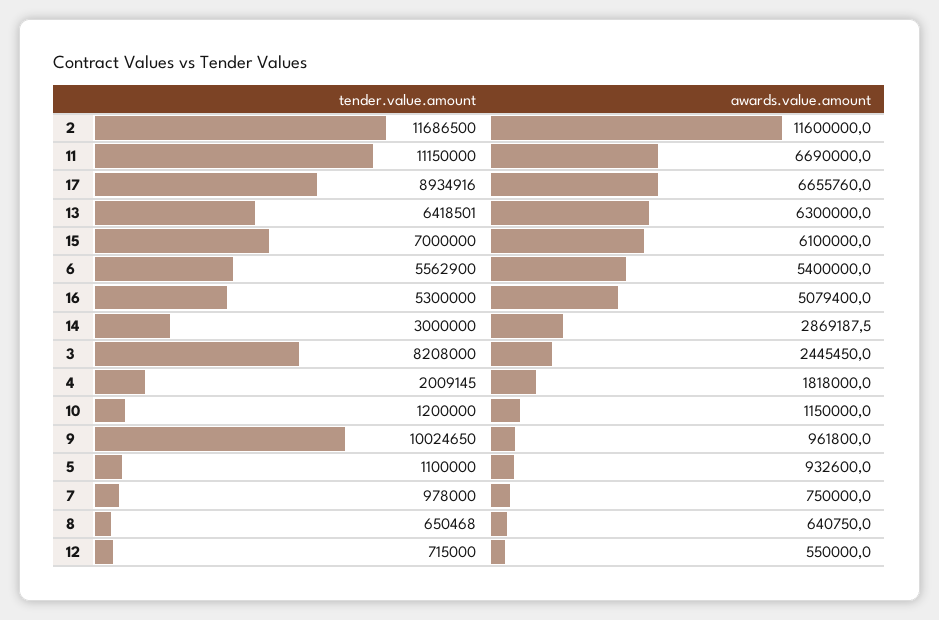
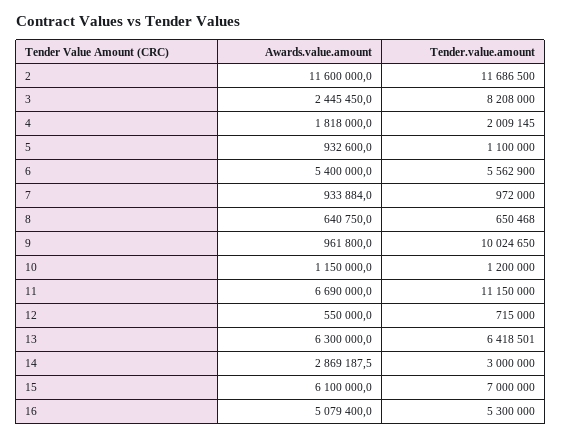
  {
    "tender.value.amount": {
      "2": 11686500,
      "11": 11150000,
-     "17": 8934916,
      "13": 6418501,
      "15": 7000000,
      "6": 5562900,
      "16": 5300000,
      "14": 3000000,
      "3": 8208000,
      "4": 2009145,
      "10": 1200000,
      "9": 10024650,
      "5": 1100000,
-     "7": 978000,
+     "7": 972000,
      "8": 650468,
      "12": 715000
    },
    "awards.value.amount": {
      "2": 11600000,
      "11": 6690000,
-     "17": 6655760,
      "13": 6300000,
      "15": 6100000,
      "6": 5400000,
      "16": 5079400,
      "14": 2869187.5,
      "3": 2445450,
      "4": 1818000,
      "10": 1150000,
      "9": 961800,
      "5": 932600,
-     "7": 750000,
+     "7": 933884,
      "8": 640750,
      "12": 550000
    }
  }

